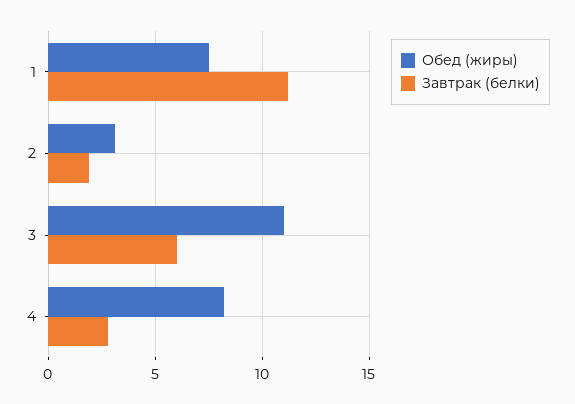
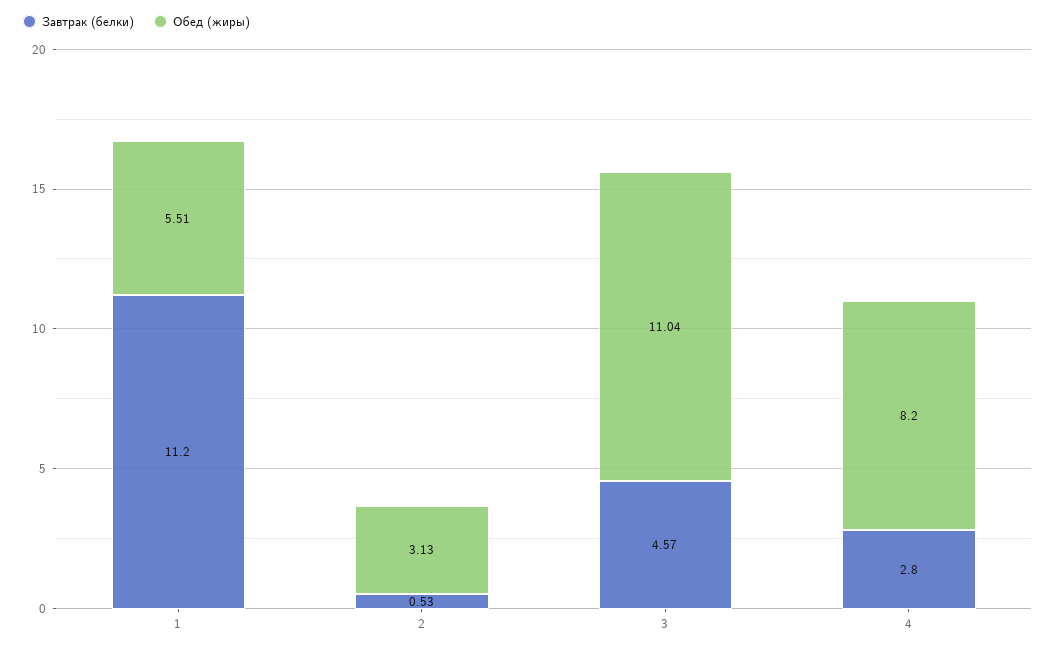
  {
    "Обед (жиры)": {
-     "1": 7.5,
+     "1": 5.51,
      "2": 3.13,
      "3": 11.04,
      "4": 8.2
    },
    "Завтрак (белки)": {
      "1": 11.2,
-     "2": 2,
+     "2": 0.53,
-     "3": 6,
+     "3": 4.57,
      "4": 2.8
    }
  }

